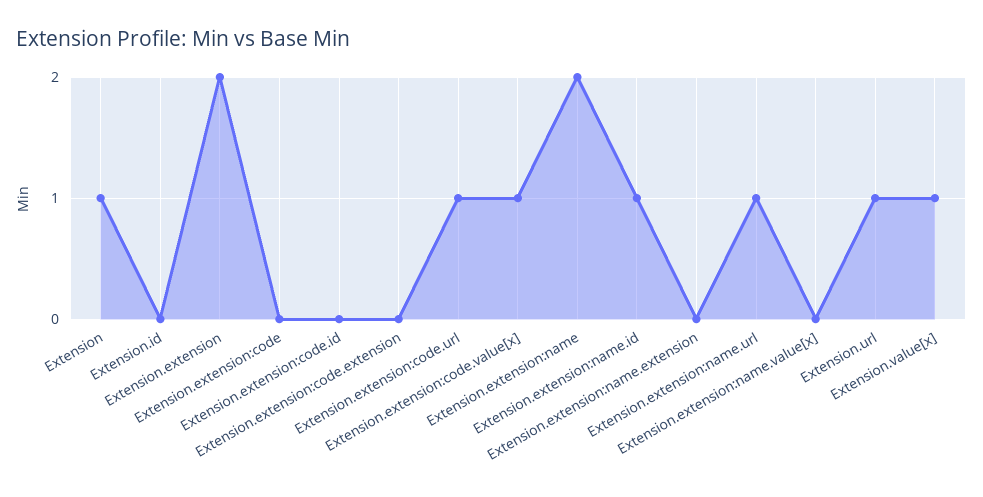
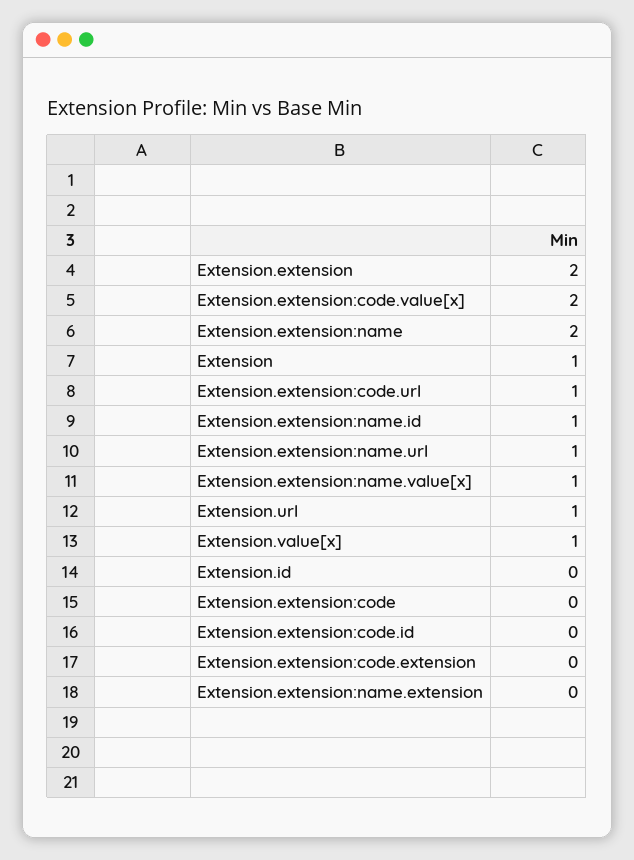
  {
    "Extension": 1,
    "Extension.id": 0,
    "Extension.extension": 2,
    "Extension.extension:code": 0,
    "Extension.extension:code.id": 0,
    "Extension.extension:code.extension": 0,
    "Extension.extension:code.url": 1,
-   "Extension.extension:code.value[x]": 1,
+   "Extension.extension:code.value[x]": 2,
    "Extension.extension:name": 2,
    "Extension.extension:name.id": 1,
    "Extension.extension:name.extension": 0,
    "Extension.extension:name.url": 1,
-   "Extension.extension:name.value[x]": 0,
+   "Extension.extension:name.value[x]": 1,
    "Extension.url": 1,
    "Extension.value[x]": 1
  }

